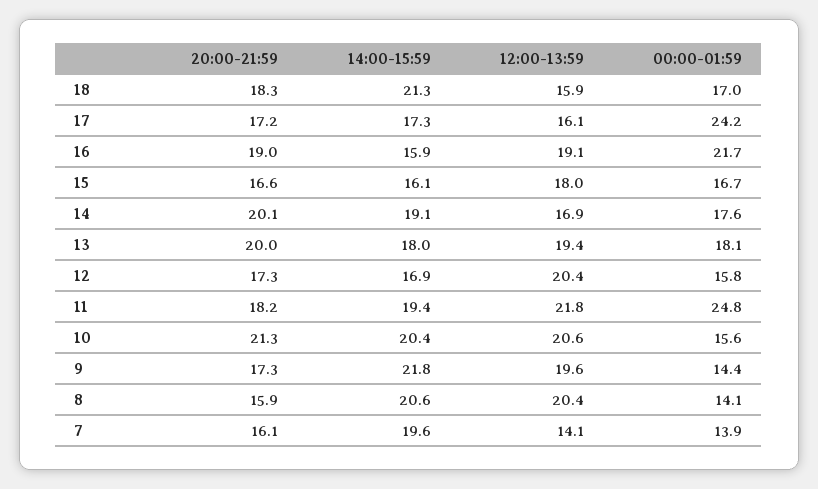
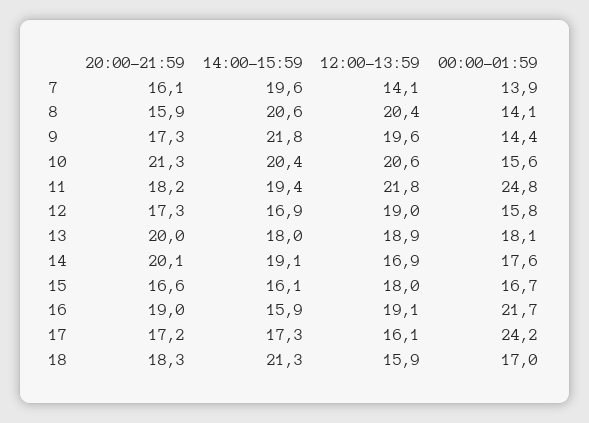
  {
    "20:00-21:59": {
      "18": 18.3,
      "17": 17.2,
      "16": 19,
      "15": 16.6,
      "14": 20.1,
      "13": 20,
      "12": 17.3,
      "11": 18.2,
      "10": 21.3,
      "9": 17.3,
      "8": 15.9,
      "7": 16.1
    },
    "14:00-15:59": {
      "18": 21.3,
      "17": 17.3,
      "16": 15.9,
      "15": 16.1,
      "14": 19.1,
      "13": 18,
      "12": 16.9,
      "11": 19.4,
      "10": 20.4,
      "9": 21.8,
      "8": 20.6,
      "7": 19.6
    },
    "12:00-13:59": {
      "18": 15.9,
      "17": 16.1,
      "16": 19.1,
      "15": 18,
      "14": 16.9,
-     "13": 19.4,
+     "13": 18.9,
-     "12": 20.4,
+     "12": 19,
      "11": 21.8,
      "10": 20.6,
      "9": 19.6,
      "8": 20.4,
      "7": 14.1
    },
    "00:00-01:59": {
      "18": 17,
      "17": 24.2,
      "16": 21.7,
      "15": 16.7,
      "14": 17.6,
      "13": 18.1,
      "12": 15.8,
      "11": 24.8,
      "10": 15.6,
      "9": 14.4,
      "8": 14.1,
      "7": 13.9
    }
  }

